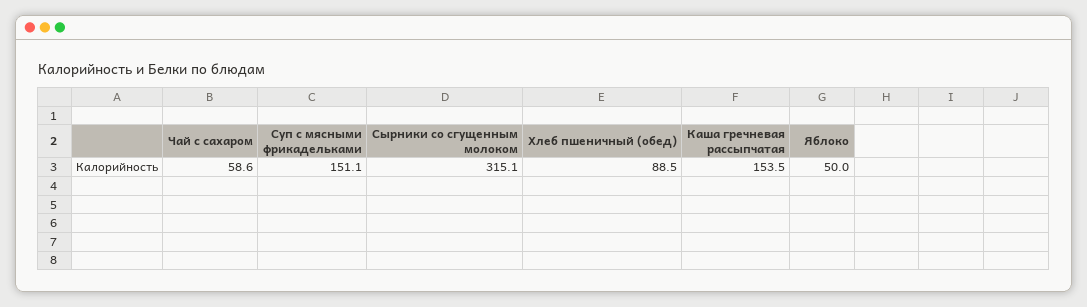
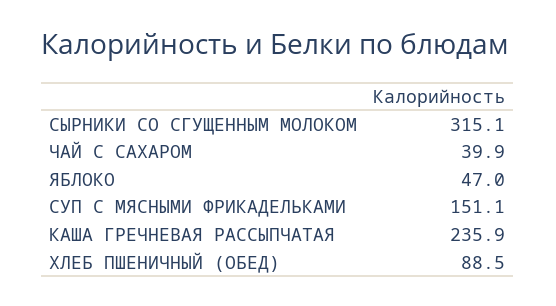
  {
-   "Чай с сахаром": 58.6,
+   "Чай с сахаром": 39.9,
    "Суп с мясными фрикадельками": 151.1,
    "Сырники со сгущенным молоком": 315.1,
    "Хлеб пшеничный (обед)": 88.5,
-   "Каша гречневая рассыпчатая": 153.5,
+   "Каша гречневая рассыпчатая": 235.9,
-   "Яблоко": 50
+   "Яблоко": 47
  }

